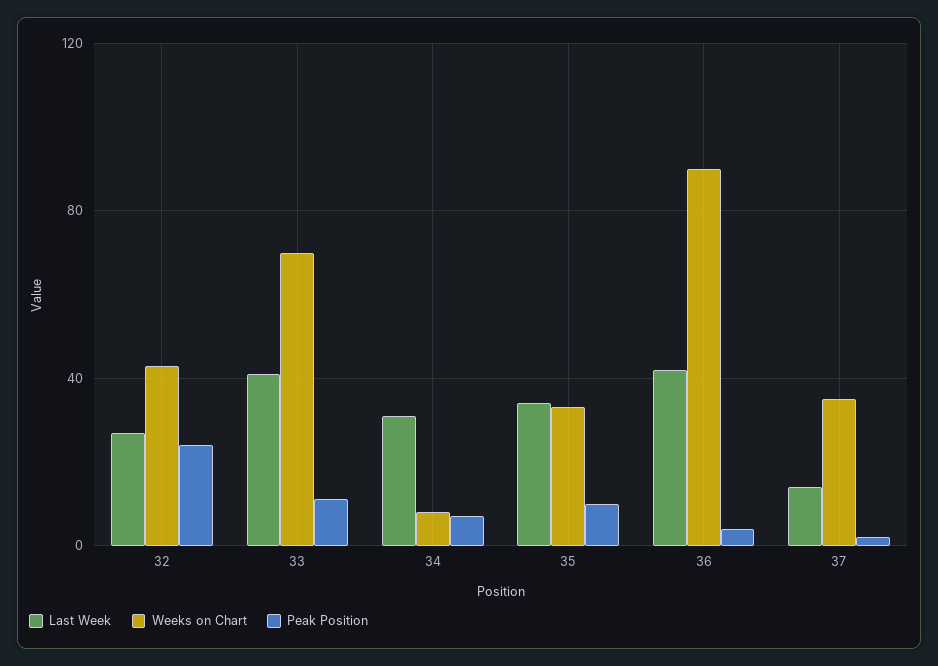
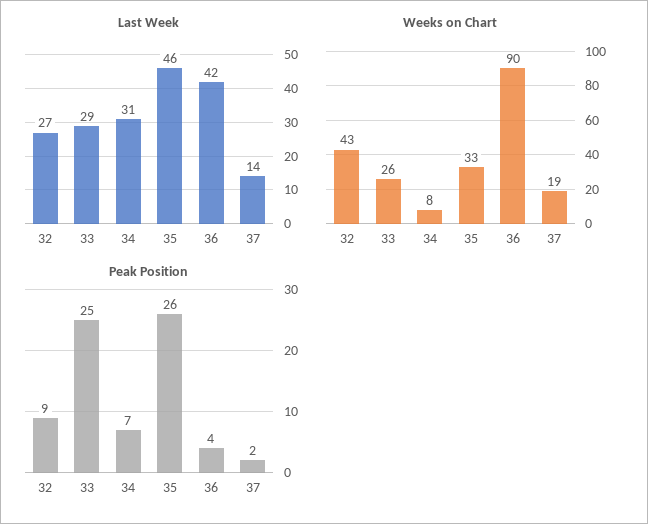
  {
    "Last Week": {
      "32": 27,
-     "33": 40,
+     "33": 29,
      "34": 31,
-     "35": 35,
+     "35": 46,
      "36": 42,
      "37": 14
    },
    "Weeks on Chart": {
      "32": 43,
-     "33": 70,
+     "33": 26,
      "34": 8,
      "35": 33,
      "36": 90,
-     "37": 35
+     "37": 19
    },
    "Peak Position": {
-     "32": 25,
+     "32": 9,
-     "33": 10,
+     "33": 25,
      "34": 7,
-     "35": 10,
+     "35": 26,
      "36": 4,
      "37": 2
    }
  }

